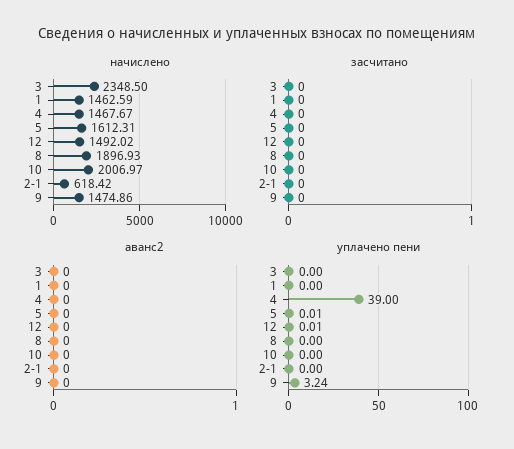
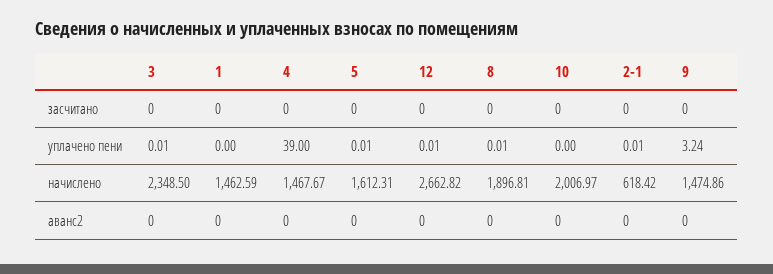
  {
    "начислено": {
      "3": 2348.5,
      "1": 1462.59,
      "4": 1467.67,
      "5": 1612.31,
-     "12": 1492.02,
+     "12": 2662.82,
-     "8": 1896.93,
+     "8": 1896.81,
      "10": 2006.97,
      "2-1": 618.42,
      "9": 1474.86
    },
    "засчитано": {
      "3": 0,
      "1": 0,
      "4": 0,
      "5": 0,
      "12": 0,
      "8": 0,
      "10": 0,
      "2-1": 0,
      "9": 0
    },
    "аванс2": {
      "3": 0,
      "1": 0,
      "4": 0,
      "5": 0,
      "12": 0,
      "8": 0,
      "10": 0,
      "2-1": 0,
      "9": 0
    },
    "уплачено пени": {
-     "3": 0,
+     "3": 0.01,
      "1": 0,
      "4": 39,
      "5": 0.01,
      "12": 0.01,
-     "8": 0,
+     "8": 0.01,
      "10": 0,
-     "2-1": 0,
+     "2-1": 0.01,
      "9": 3.24
    }
  }

